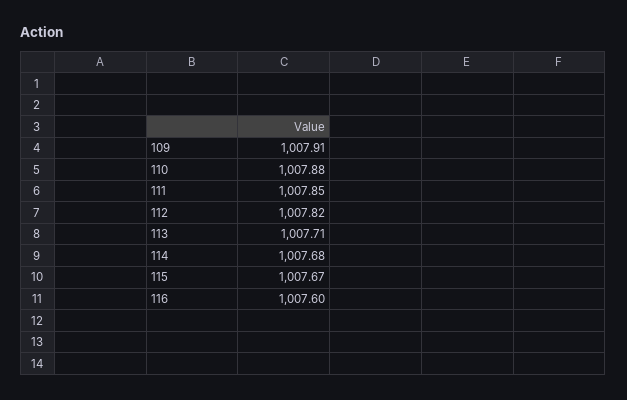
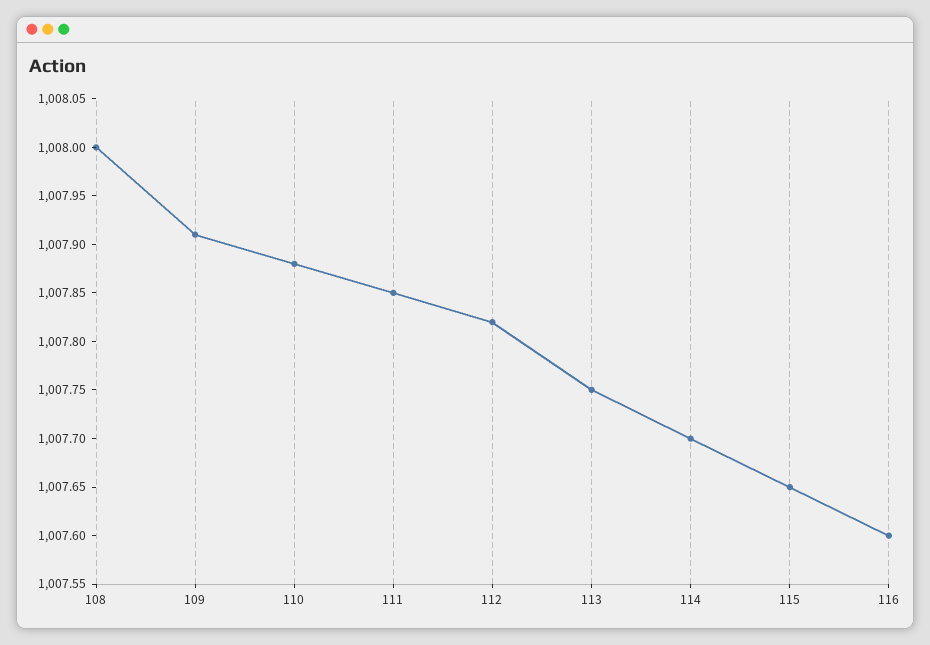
  {
    "109": 1007.91,
    "110": 1007.88,
    "111": 1007.85,
    "112": 1007.82,
-   "113": 1007.71,
+   "113": 1007.75,
-   "114": 1007.68,
+   "114": 1007.7,
-   "115": 1007.67,
+   "115": 1007.65,
-   "116": 1007.6
+   "116": 1007.6,
+   "108": 1008
  }

